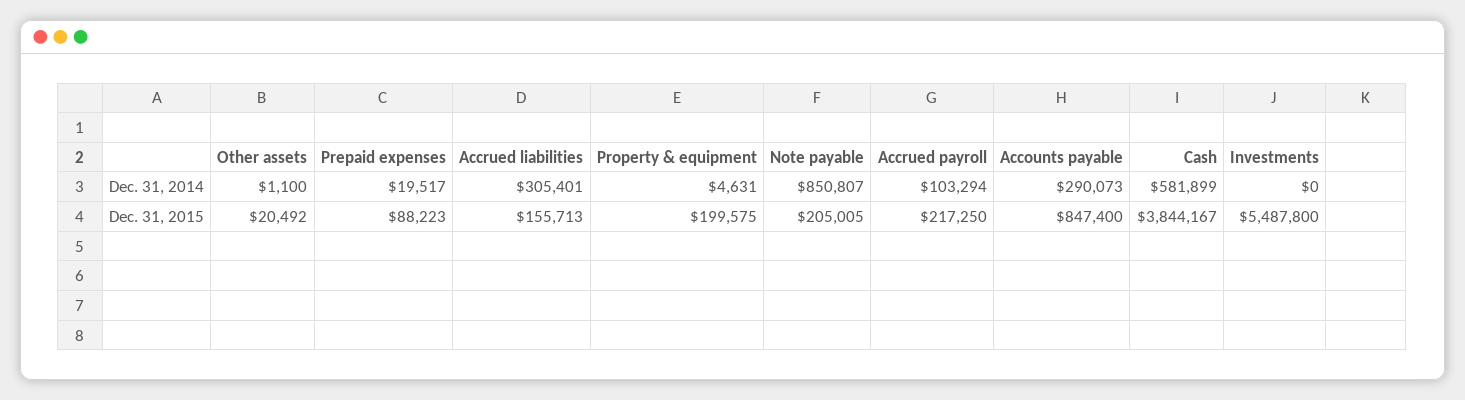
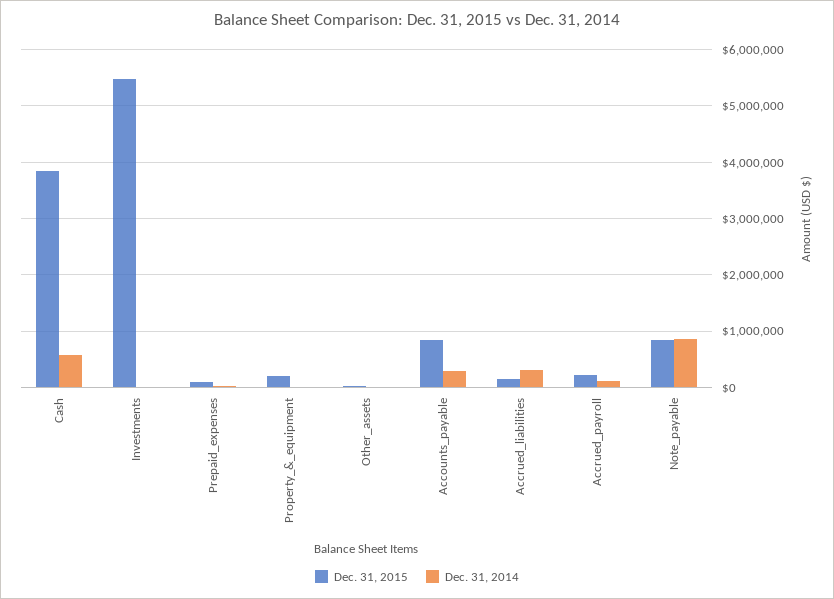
  {
    "Dec. 31, 2014": {
      "Other assets": 1100,
      "Prepaid expenses": 19517,
      "Accrued liabilities": 305401,
      "Property & equipment": 4631,
      "Note payable": 850807,
      "Accrued payroll": 103294,
      "Accounts payable": 290073,
      "Cash": 581899,
      "Investments": 0
    },
    "Dec. 31, 2015": {
      "Other assets": 20492,
      "Prepaid expenses": 88223,
      "Accrued liabilities": 155713,
      "Property & equipment": 199575,
-     "Note payable": 205005,
+     "Note payable": 800000,
      "Accrued payroll": 217250,
      "Accounts payable": 847400,
      "Cash": 3844167,
      "Investments": 5487800
    }
  }

